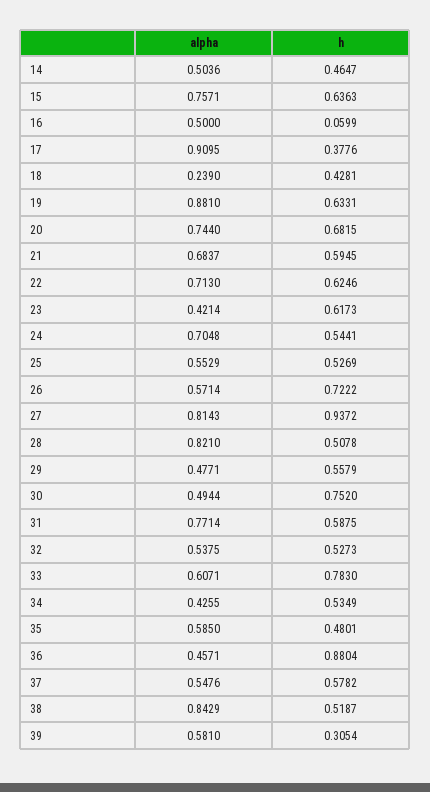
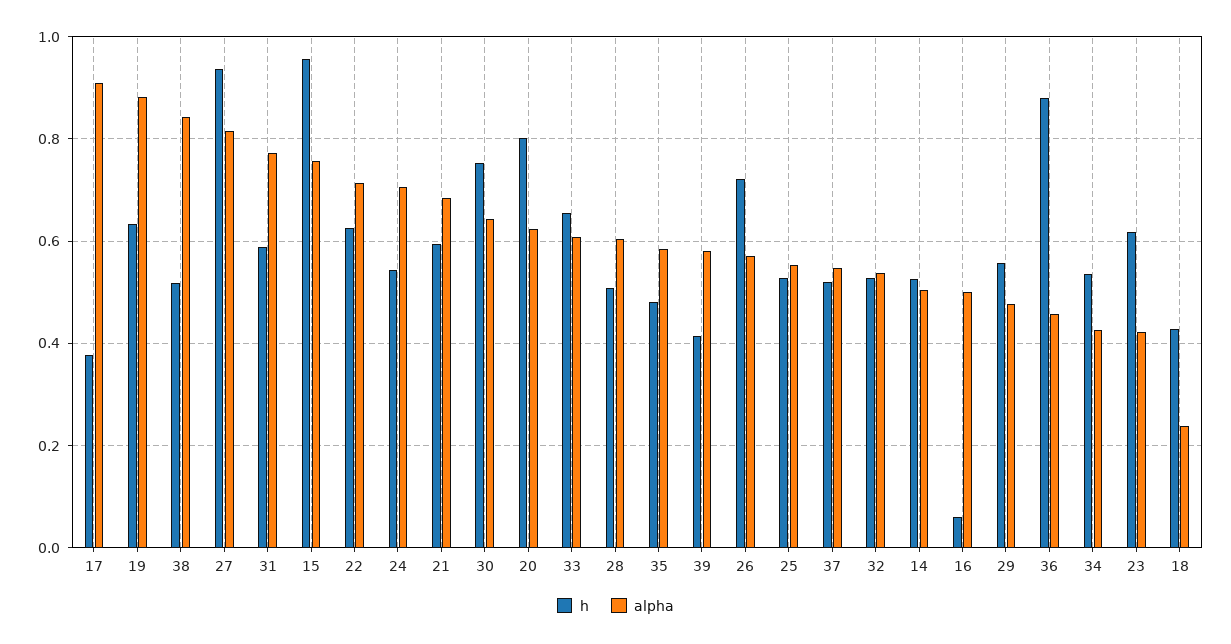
  {
    "alpha": {
      "14": 0.5036,
      "15": 0.7571,
      "16": 0.5,
      "17": 0.9095,
      "18": 0.239,
      "19": 0.881,
-     "20": 0.744,
+     "20": 0.62,
      "21": 0.6837,
      "22": 0.713,
      "23": 0.4214,
      "24": 0.7048,
      "25": 0.5529,
      "26": 0.5714,
      "27": 0.8143,
-     "28": 0.821,
+     "28": 0.6,
      "29": 0.4771,
-     "30": 0.4944,
+     "30": 0.64,
      "31": 0.7714,
      "32": 0.5375,
      "33": 0.6071,
      "34": 0.4255,
      "35": 0.585,
      "36": 0.4571,
      "37": 0.5476,
      "38": 0.8429,
      "39": 0.581
    },
    "h": {
-     "14": 0.4647,
+     "14": 0.52,
-     "15": 0.6363,
+     "15": 0.96,
      "16": 0.0599,
      "17": 0.3776,
      "18": 0.4281,
      "19": 0.6331,
-     "20": 0.6815,
+     "20": 0.8,
      "21": 0.5945,
      "22": 0.6246,
      "23": 0.6173,
      "24": 0.5441,
      "25": 0.5269,
      "26": 0.7222,
      "27": 0.9372,
      "28": 0.5078,
      "29": 0.5579,
      "30": 0.752,
      "31": 0.5875,
      "32": 0.5273,
-     "33": 0.783,
+     "33": 0.66,
      "34": 0.5349,
      "35": 0.4801,
      "36": 0.8804,
-     "37": 0.5782,
+     "37": 0.52,
      "38": 0.5187,
-     "39": 0.3054
+     "39": 0.42
    }
  }

